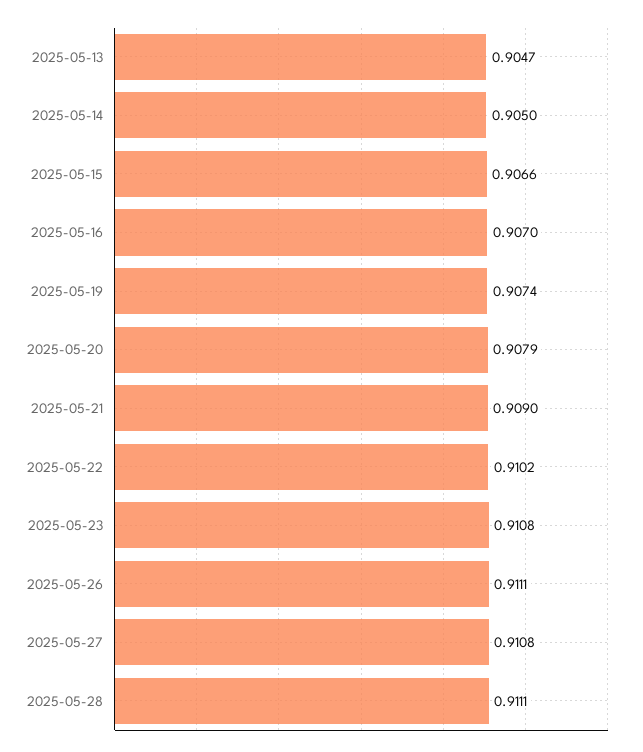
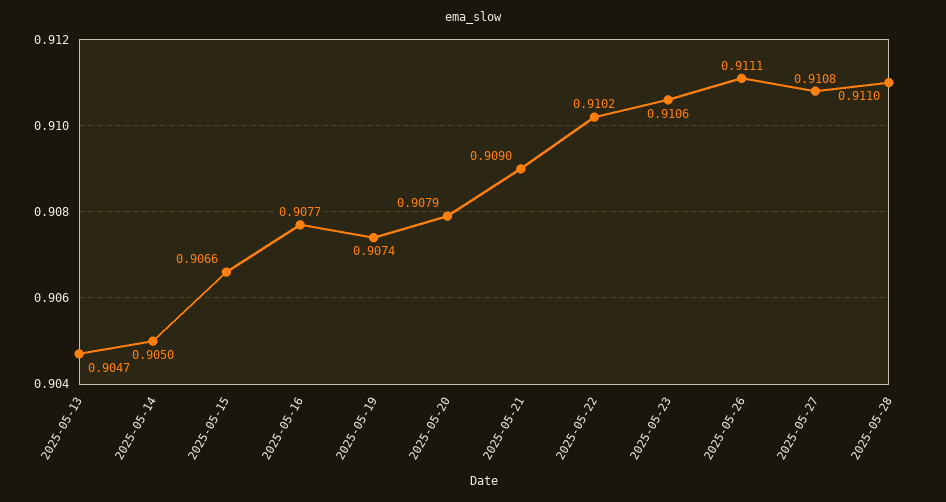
  {
    "2025-05-13": 0.9047,
    "2025-05-14": 0.905,
    "2025-05-15": 0.9066,
-   "2025-05-16": 0.907,
+   "2025-05-16": 0.9077,
    "2025-05-19": 0.9074,
    "2025-05-20": 0.9079,
    "2025-05-21": 0.909,
    "2025-05-22": 0.9102,
-   "2025-05-23": 0.9108,
+   "2025-05-23": 0.9106,
    "2025-05-26": 0.9111,
    "2025-05-27": 0.9108,
-   "2025-05-28": 0.9111
+   "2025-05-28": 0.911
  }

